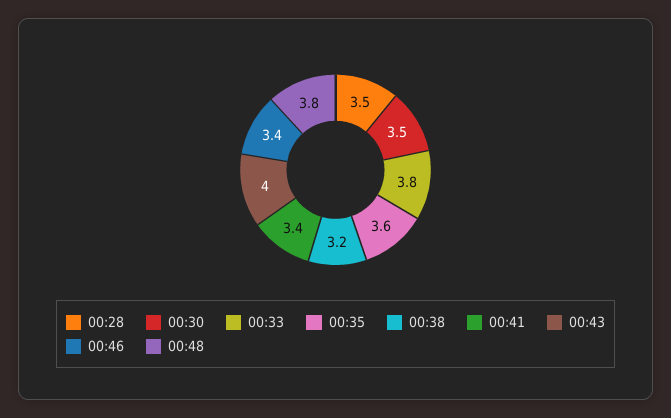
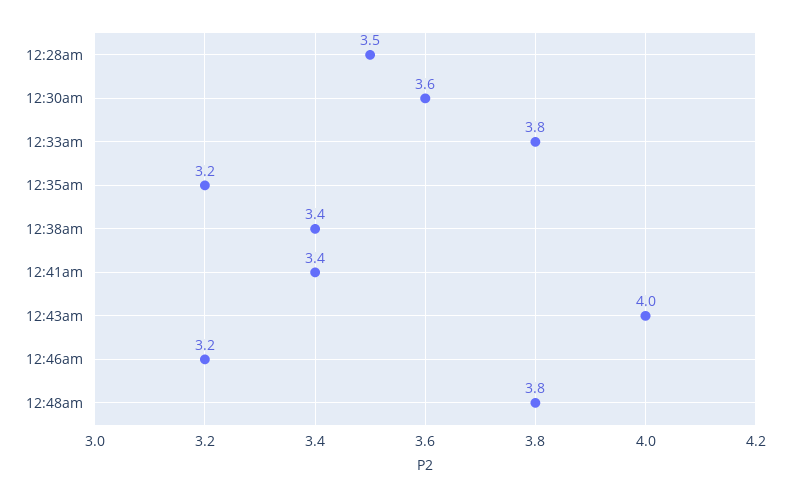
  {
    "00:28": 3.5,
-   "00:30": 3.5,
+   "00:30": 3.6,
    "00:33": 3.8,
-   "00:35": 3.6,
+   "00:35": 3.2,
-   "00:38": 3.2,
+   "00:38": 3.4,
    "00:41": 3.4,
    "00:43": 4,
-   "00:46": 3.4,
+   "00:46": 3.2,
    "00:48": 3.8
  }

